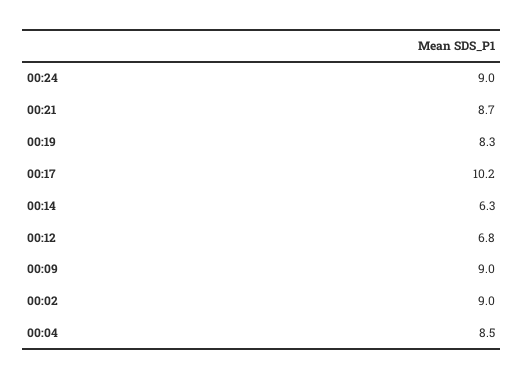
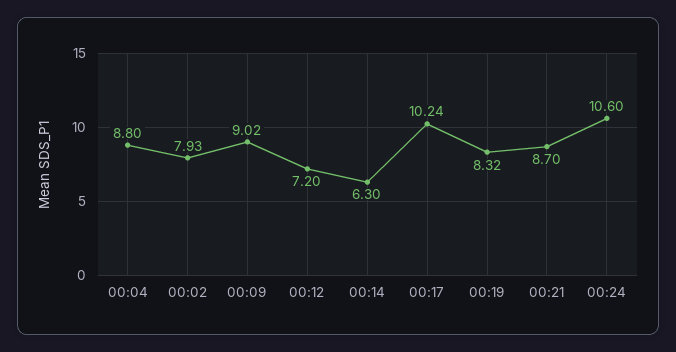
  {
-   "00:24": 9,
+   "00:24": 10.6,
    "00:21": 8.7,
    "00:19": 8.32,
    "00:17": 10.24,
    "00:14": 6.3,
-   "00:12": 6.8,
+   "00:12": 7.2,
    "00:09": 9.02,
-   "00:02": 9,
+   "00:02": 7.93,
-   "00:04": 8.5
+   "00:04": 8.8
  }

